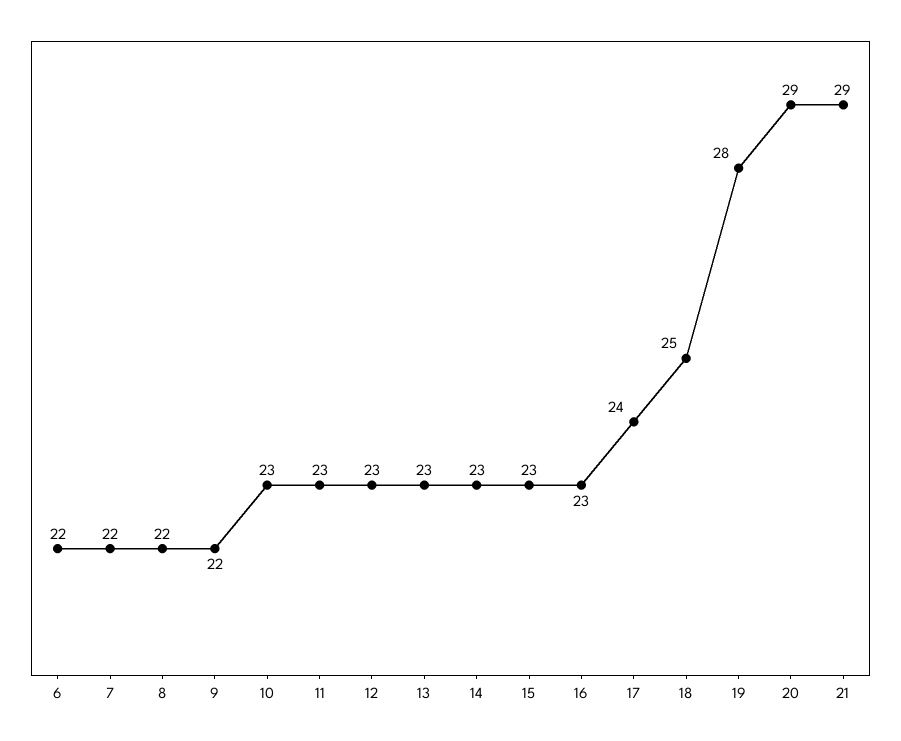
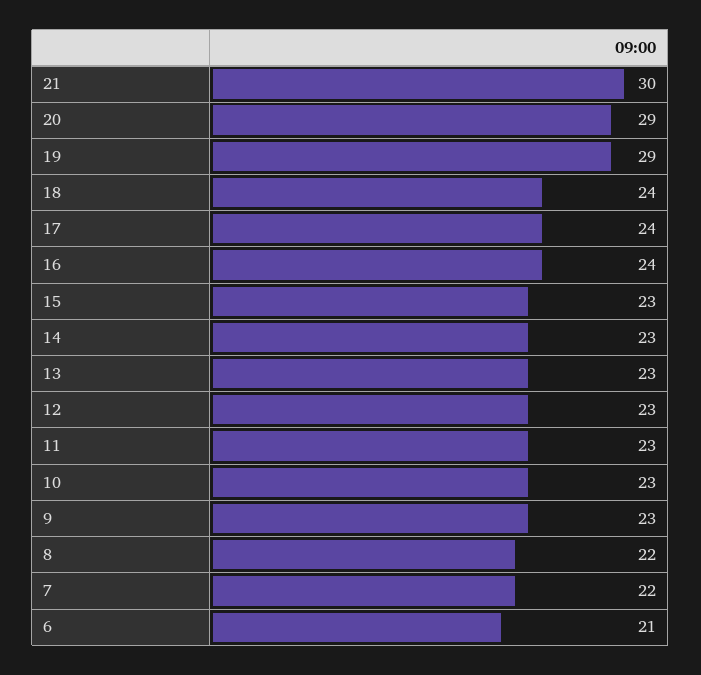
  {
-   "6": 22,
+   "6": 21,
    "7": 22,
    "8": 22,
-   "9": 22,
+   "9": 23,
    "10": 23,
    "11": 23,
    "12": 23,
    "13": 23,
    "14": 23,
    "15": 23,
-   "16": 23,
+   "16": 24,
    "17": 24,
-   "18": 25,
+   "18": 24,
-   "19": 28,
+   "19": 29,
    "20": 29,
-   "21": 29
+   "21": 30
  }

